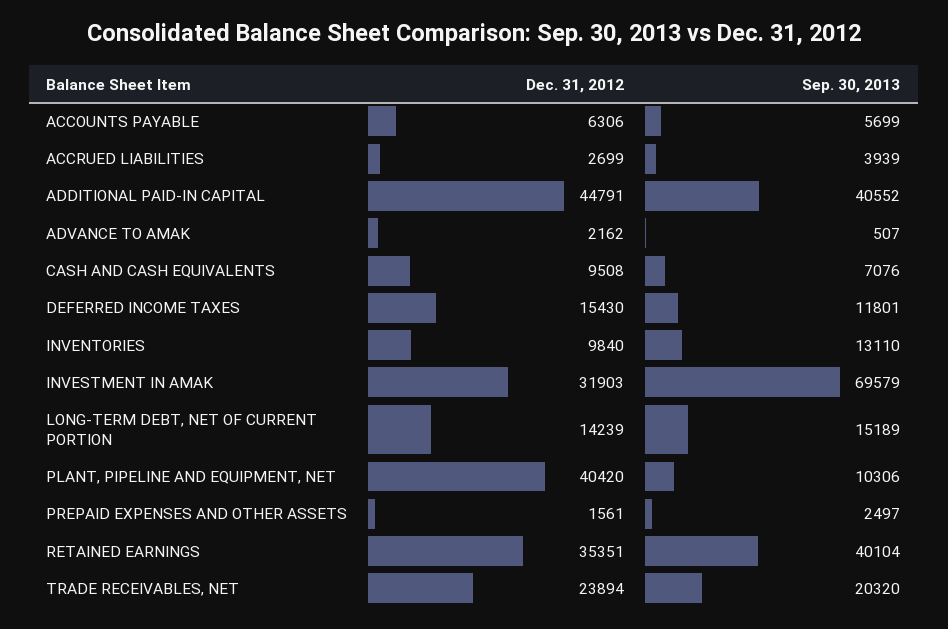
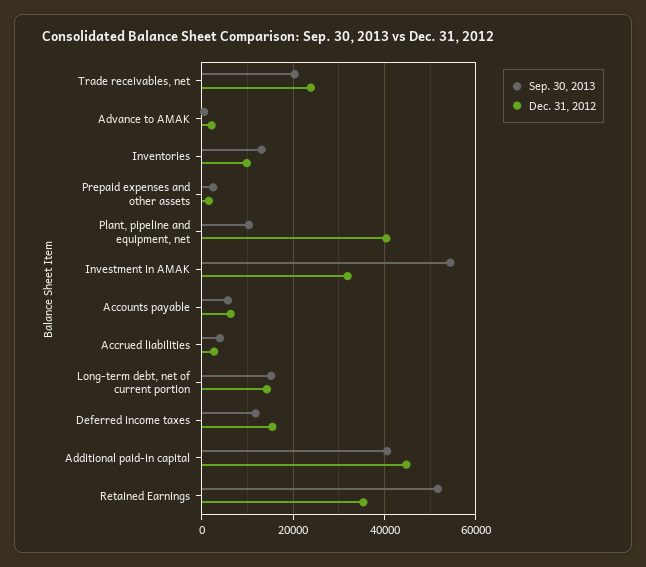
  {
    "Dec. 31, 2012": {
      "ACCOUNTS PAYABLE": 6306,
      "ACCRUED LIABILITIES": 2699,
      "ADDITIONAL PAID-IN CAPITAL": 44791,
      "ADVANCE TO AMAK": 2162,
-     "CASH AND CASH EQUIVALENTS": 9508,
      "DEFERRED INCOME TAXES": 15430,
      "INVENTORIES": 9840,
      "INVESTMENT IN AMAK": 31903,
      "LONG-TERM DEBT, NET OF CURRENT PORTION": 14239,
      "PLANT, PIPELINE AND EQUIPMENT, NET": 40420,
      "PREPAID EXPENSES AND OTHER ASSETS": 1561,
      "RETAINED EARNINGS": 35351,
      "TRADE RECEIVABLES, NET": 23894
    },
    "Sep. 30, 2013": {
      "ACCOUNTS PAYABLE": 5699,
      "ACCRUED LIABILITIES": 3939,
      "ADDITIONAL PAID-IN CAPITAL": 40552,
      "ADVANCE TO AMAK": 507,
-     "CASH AND CASH EQUIVALENTS": 7076,
      "DEFERRED INCOME TAXES": 11801,
      "INVENTORIES": 13110,
-     "INVESTMENT IN AMAK": 69579,
+     "INVESTMENT IN AMAK": 54000,
      "LONG-TERM DEBT, NET OF CURRENT PORTION": 15189,
      "PLANT, PIPELINE AND EQUIPMENT, NET": 10306,
      "PREPAID EXPENSES AND OTHER ASSETS": 2497,
-     "RETAINED EARNINGS": 40104,
+     "RETAINED EARNINGS": 52000,
      "TRADE RECEIVABLES, NET": 20320
    }
  }

